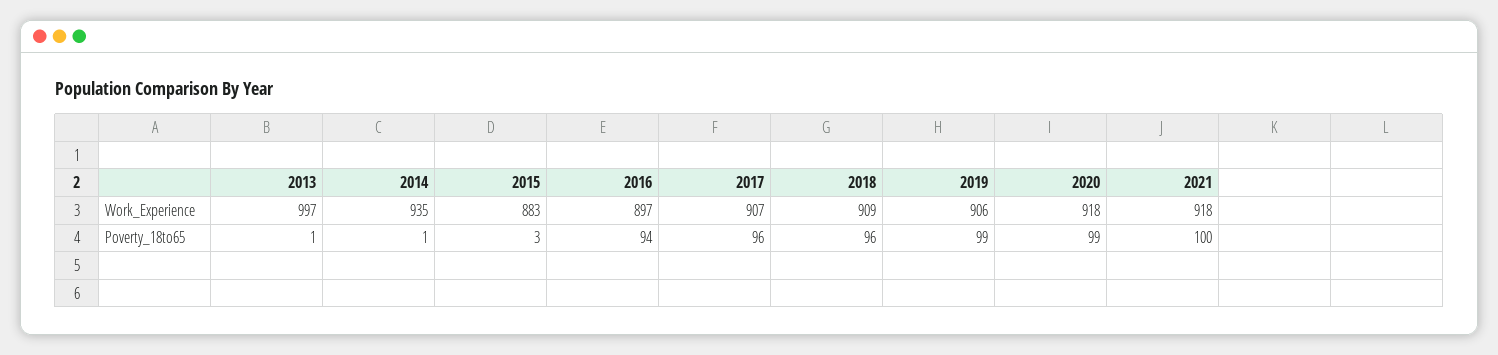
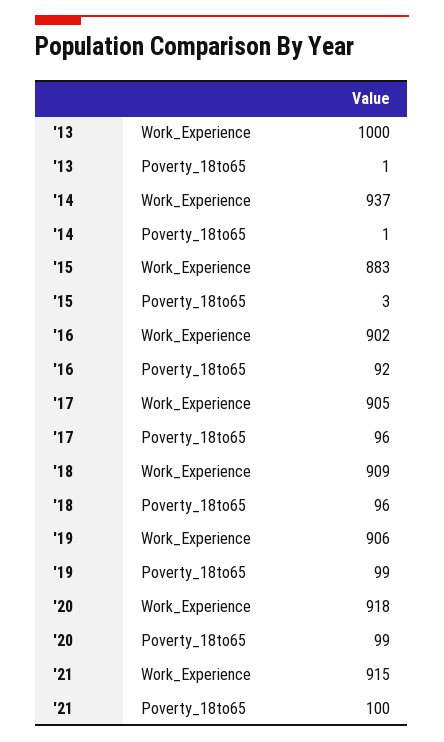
  {
    "2013": {
-     "Work_Experience": 997,
+     "Work_Experience": 1000,
      "Poverty_18to65": 1
    },
    "2014": {
-     "Work_Experience": 935,
+     "Work_Experience": 937,
      "Poverty_18to65": 1
    },
    "2015": {
      "Work_Experience": 883,
      "Poverty_18to65": 3
    },
    "2016": {
-     "Work_Experience": 897,
+     "Work_Experience": 902,
-     "Poverty_18to65": 94
+     "Poverty_18to65": 92
    },
    "2017": {
-     "Work_Experience": 907,
+     "Work_Experience": 905,
      "Poverty_18to65": 96
    },
    "2018": {
      "Work_Experience": 909,
      "Poverty_18to65": 96
    },
    "2019": {
      "Work_Experience": 906,
      "Poverty_18to65": 99
    },
    "2020": {
      "Work_Experience": 918,
      "Poverty_18to65": 99
    },
    "2021": {
-     "Work_Experience": 918,
+     "Work_Experience": 915,
      "Poverty_18to65": 100
    }
  }

